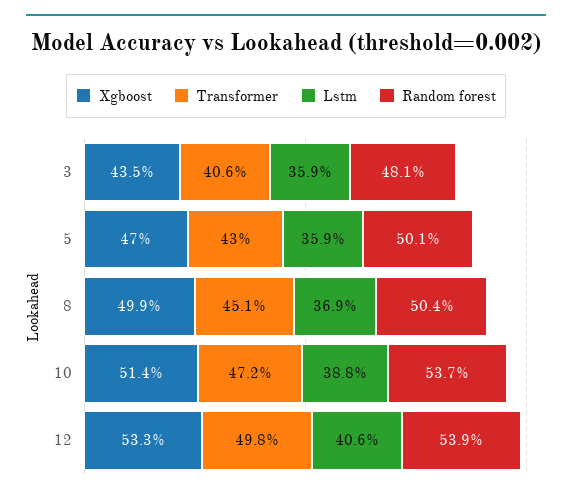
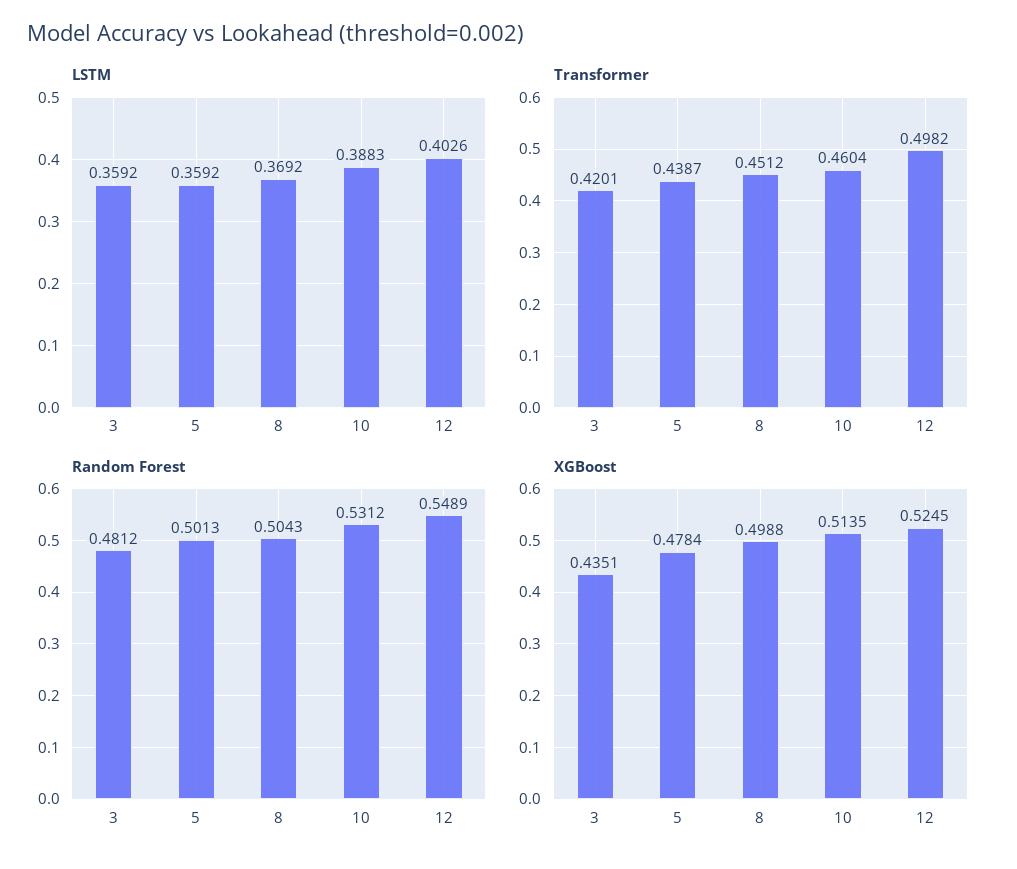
  {
    "Xgboost": {
      "3": 0.4351,
-     "5": 0.47,
+     "5": 0.4784,
      "8": 0.4988,
      "10": 0.5135,
-     "12": 0.533
+     "12": 0.5245
    },
    "Transformer": {
-     "3": 0.406,
+     "3": 0.4201,
-     "5": 0.43,
+     "5": 0.4387,
      "8": 0.4512,
-     "10": 0.472,
+     "10": 0.4604,
      "12": 0.4982
    },
    "Lstm": {
      "3": 0.3592,
      "5": 0.3592,
      "8": 0.3692,
      "10": 0.3883,
-     "12": 0.406
+     "12": 0.4026
    },
    "Random forest": {
      "3": 0.4812,
      "5": 0.5013,
      "8": 0.5043,
-     "10": 0.537,
+     "10": 0.5312,
-     "12": 0.539
+     "12": 0.5489
    }
  }

